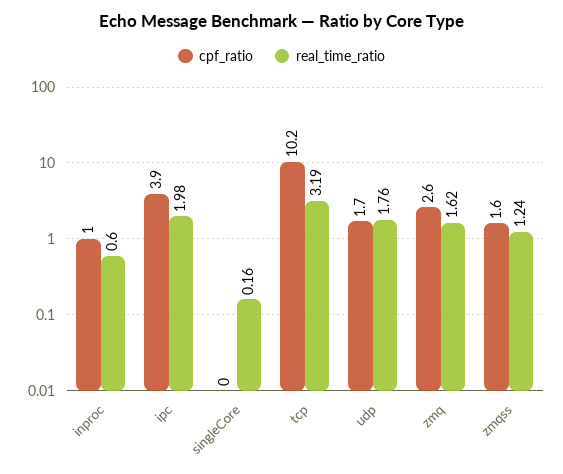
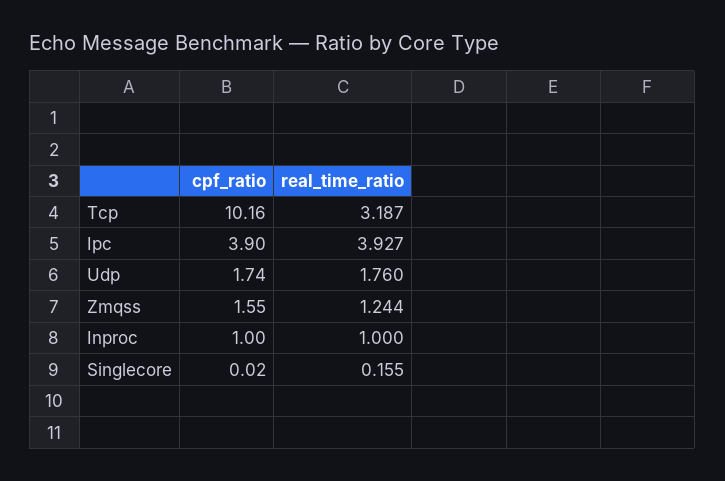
  {
    "cpf_ratio": {
      "inproc": 1,
      "ipc": 3.9,
      "singleCore": 0.02,
      "tcp": 10.16,
      "udp": 1.74,
-     "zmq": 2.6,
      "zmqss": 1.55
    },
    "real_time_ratio": {
-     "inproc": 0.6,
+     "inproc": 1,
-     "ipc": 1.98,
+     "ipc": 3.927,
      "singleCore": 0.155,
      "tcp": 3.187,
      "udp": 1.76,
-     "zmq": 1.62,
      "zmqss": 1.244
    }
  }

